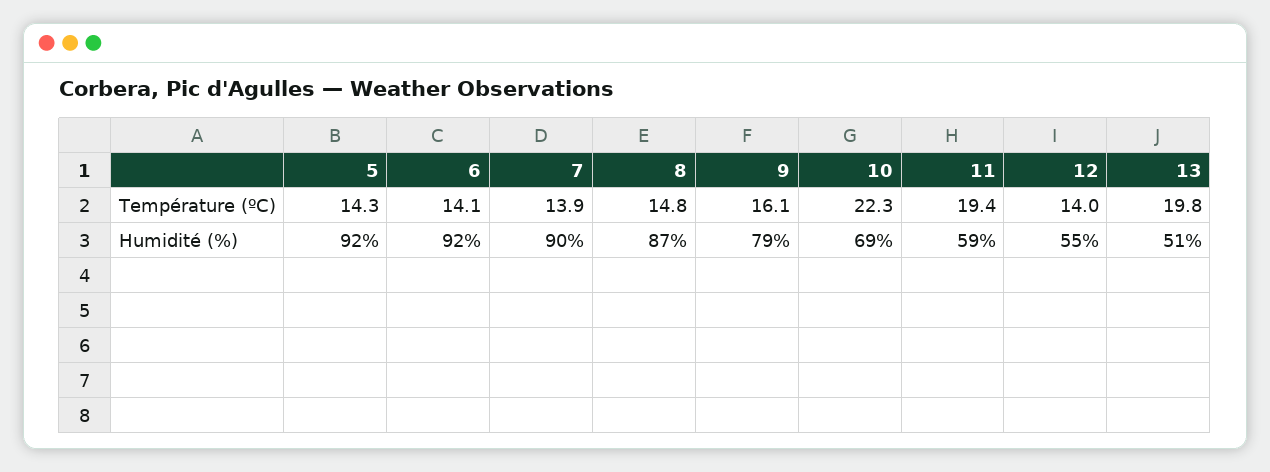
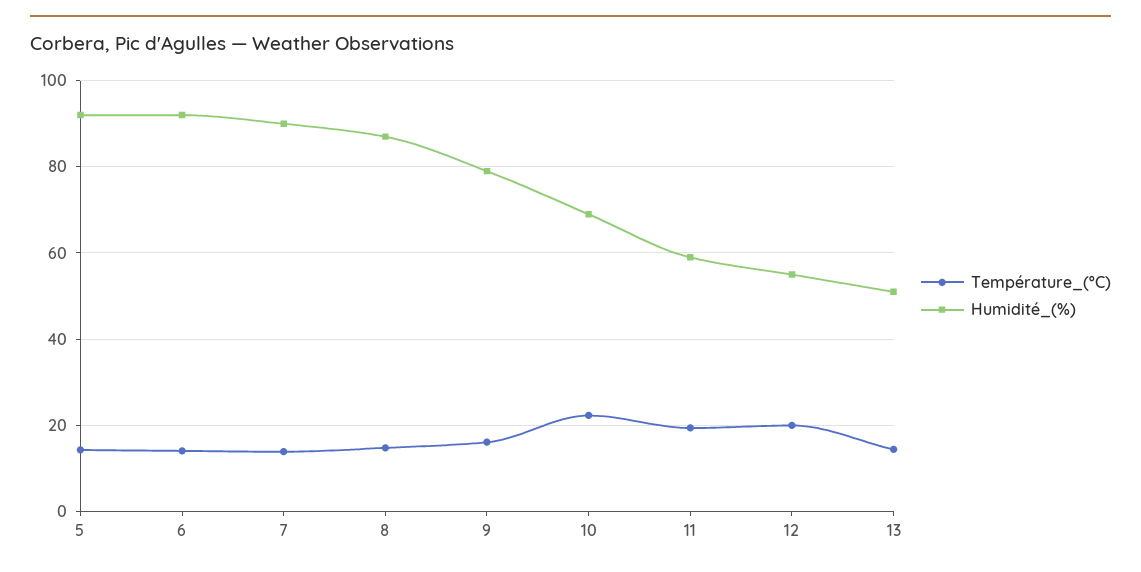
  {
    "Température (ºC)": {
      "5": 14.3,
      "6": 14.1,
      "7": 13.9,
      "8": 14.8,
      "9": 16.1,
      "10": 22.3,
      "11": 19.4,
-     "12": 14,
+     "12": 20,
-     "13": 19.8
+     "13": 14
    },
    "Humidité (%)": {
      "5": 92,
      "6": 92,
      "7": 90,
      "8": 87,
      "9": 79,
      "10": 69,
      "11": 59,
      "12": 55,
      "13": 51
    }
  }

